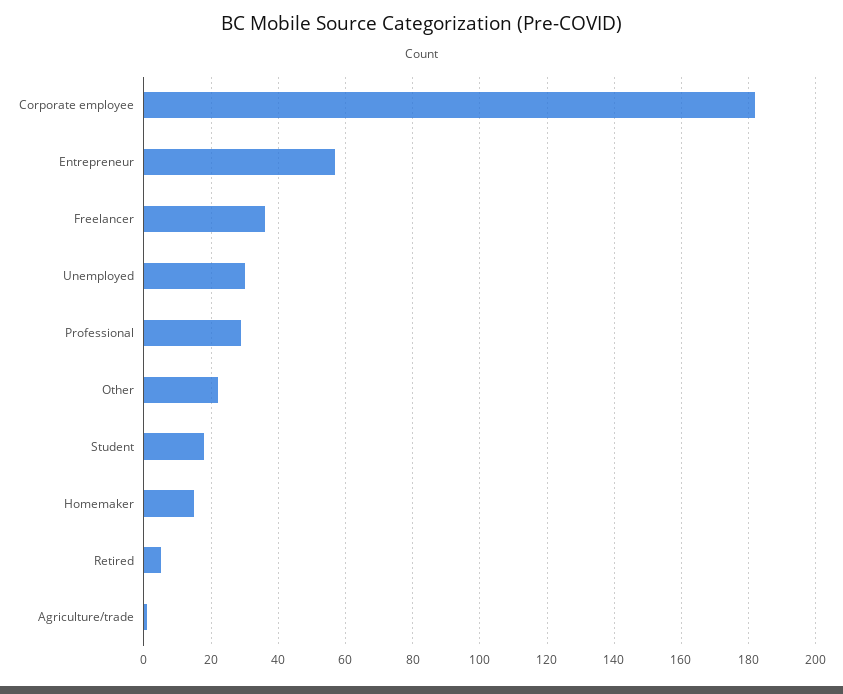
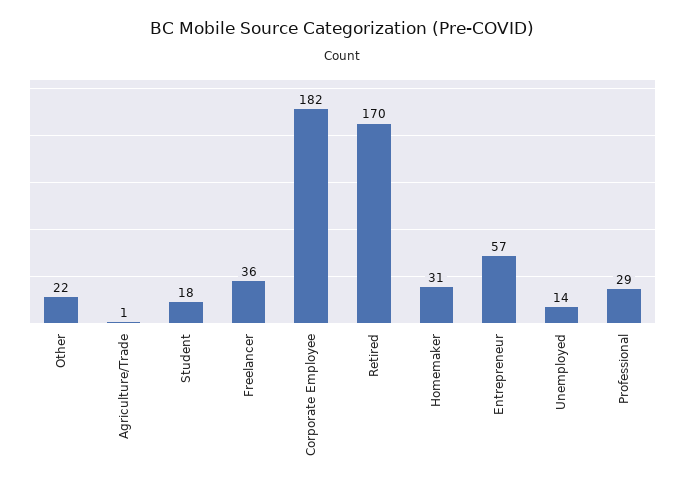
  {
    "Corporate employee": 182,
    "Entrepreneur": 57,
    "Freelancer": 36,
-   "Unemployed": 30,
+   "Unemployed": 14,
    "Professional": 29,
    "Other": 22,
    "Student": 18,
-   "Homemaker": 15,
+   "Homemaker": 31,
-   "Retired": 5,
+   "Retired": 170,
    "Agriculture/trade": 1
  }

